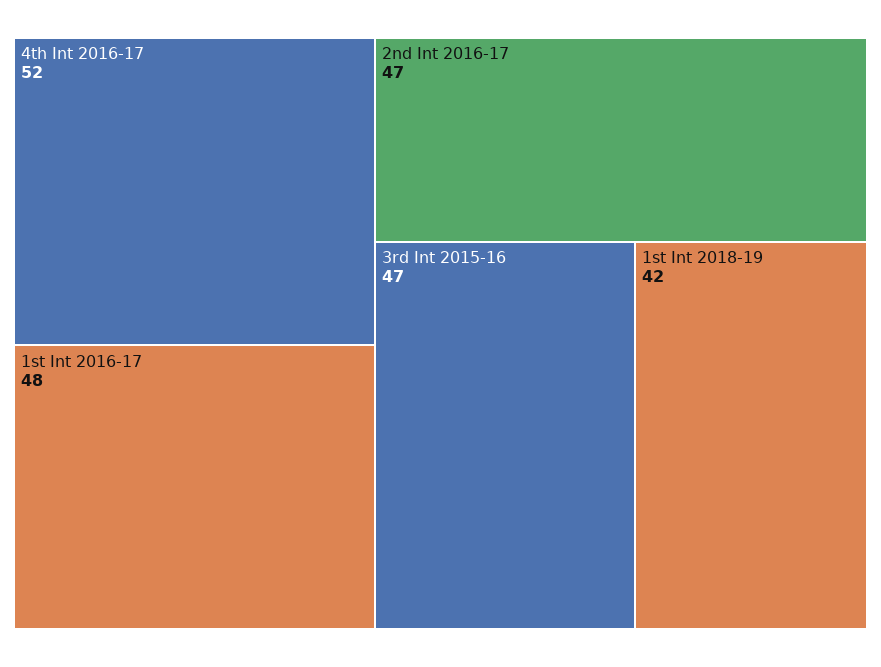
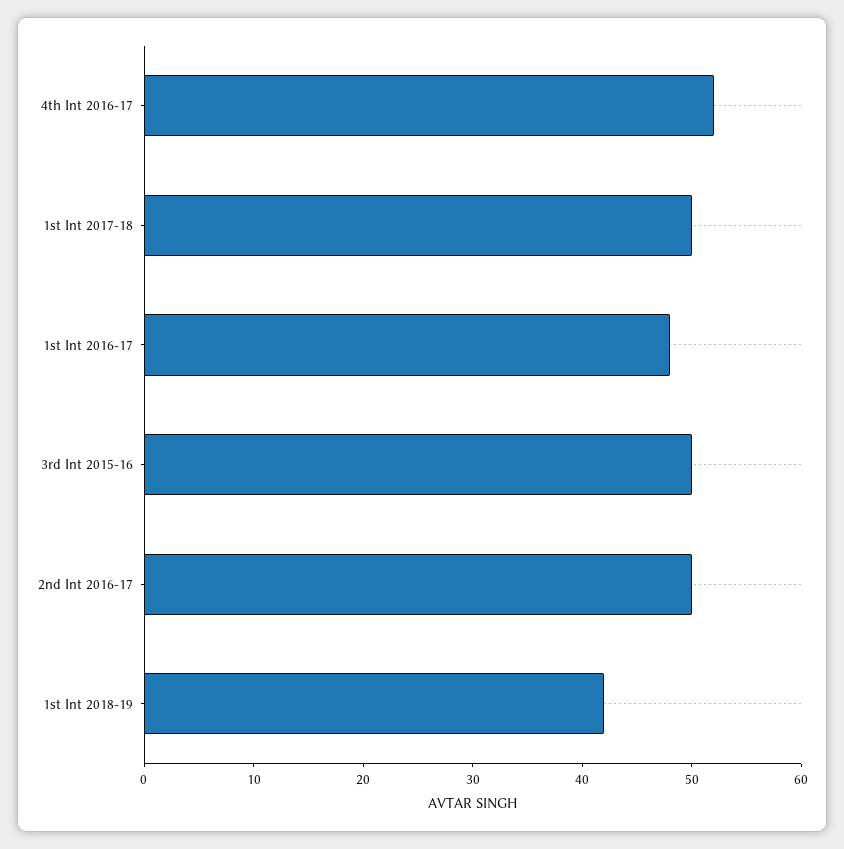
  {
    "4th Int 2016-17": 52,
    "1st Int 2016-17": 48,
-   "2nd Int 2016-17": 47,
+   "2nd Int 2016-17": 50,
-   "3rd Int 2015-16": 47,
+   "3rd Int 2015-16": 50,
-   "1st Int 2018-19": 42
+   "1st Int 2018-19": 42,
+   "1st Int 2017-18": 50
  }

